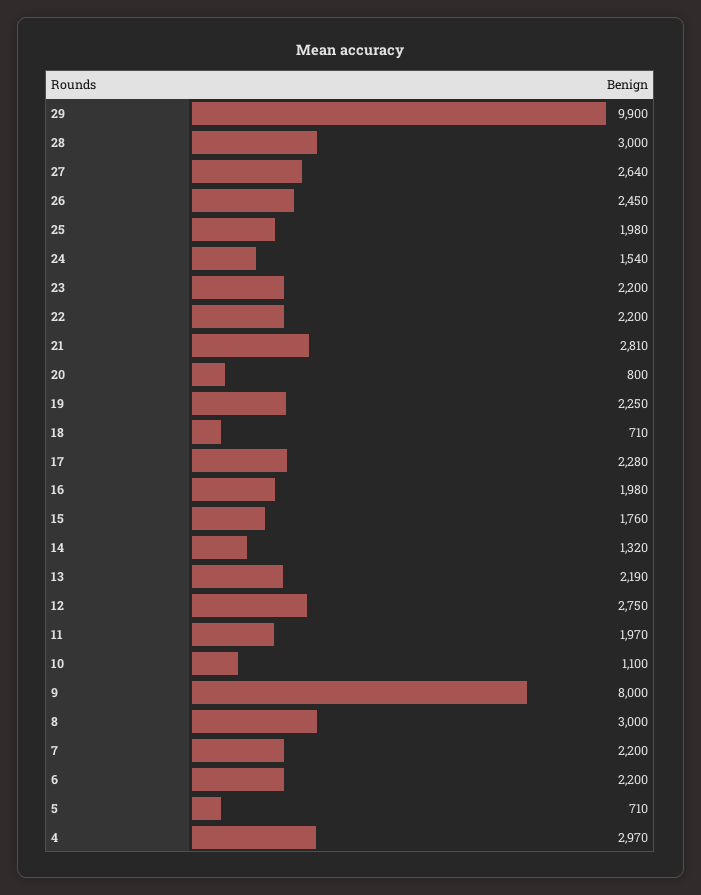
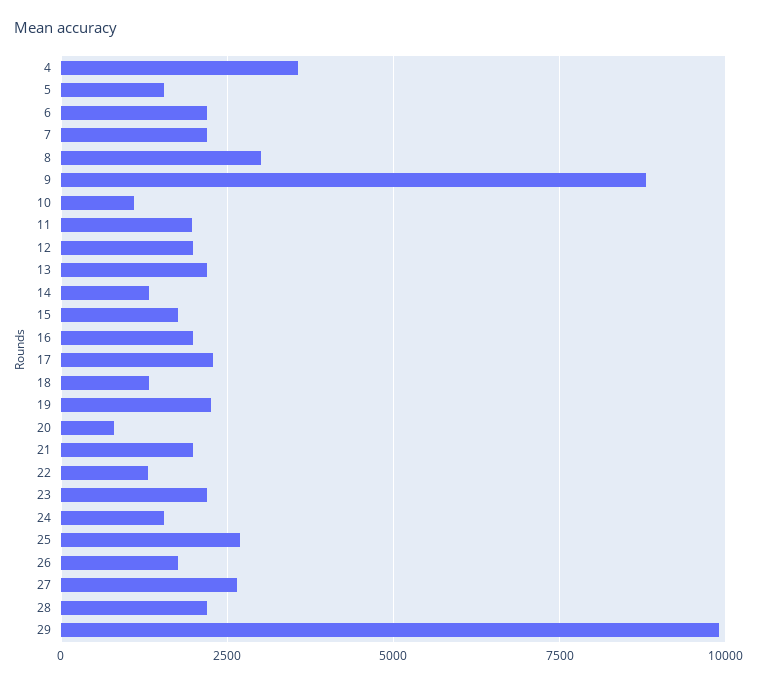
  {
    "29": 9900,
-   "28": 3000,
+   "28": 2250,
    "27": 2640,
-   "26": 2450,
+   "26": 1750,
-   "25": 1980,
+   "25": 2750,
    "24": 1540,
    "23": 2200,
-   "22": 2200,
+   "22": 1250,
-   "21": 2810,
+   "21": 2000,
    "20": 800,
    "19": 2250,
-   "18": 710,
+   "18": 1250,
    "17": 2280,
    "16": 1980,
    "15": 1760,
    "14": 1320,
    "13": 2190,
-   "12": 2750,
+   "12": 2000,
    "11": 1970,
    "10": 1100,
-   "9": 8000,
+   "9": 8750,
    "8": 3000,
    "7": 2200,
    "6": 2200,
-   "5": 710,
+   "5": 1500,
-   "4": 2970
+   "4": 3500
  }

